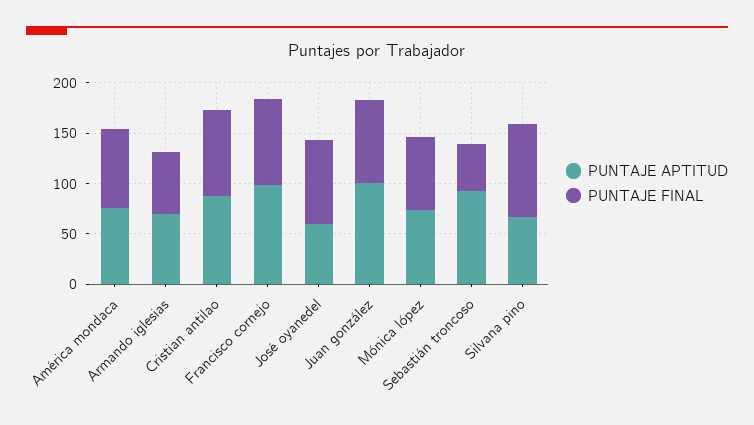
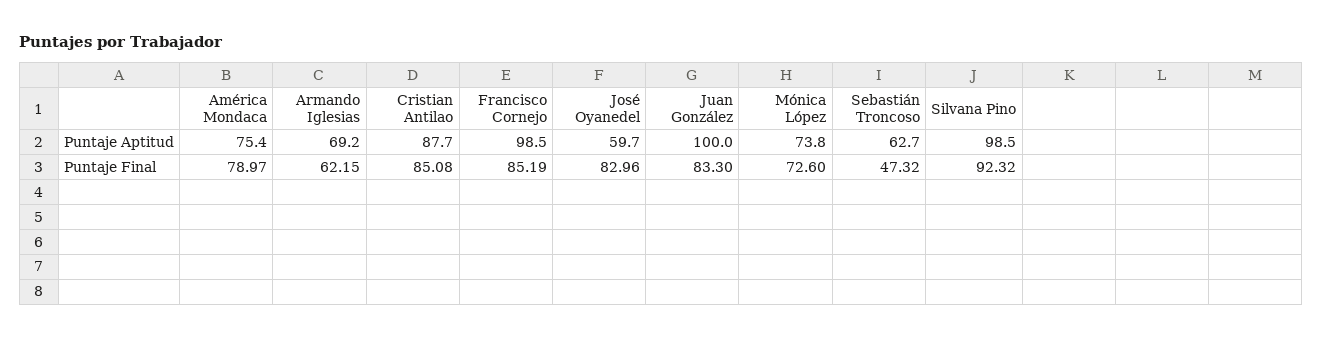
  {
    "PUNTAJE APTITUD": {
      "América mondaca": 75.4,
      "Armando iglesias": 69.2,
      "Cristian antilao": 87.7,
      "Francisco cornejo": 98.5,
      "José oyanedel": 59.7,
      "Juan gonzález": 100,
      "Mónica lópez": 73.8,
-     "Sebastián troncoso": 90,
+     "Sebastián troncoso": 62.7,
-     "Silvana pino": 70
+     "Silvana pino": 98.5
    },
    "PUNTAJE FINAL": {
      "América mondaca": 78.97,
      "Armando iglesias": 62.15,
      "Cristian antilao": 85.08,
      "Francisco cornejo": 85.19,
      "José oyanedel": 82.96,
      "Juan gonzález": 83.3,
      "Mónica lópez": 72.6,
      "Sebastián troncoso": 47.32,
      "Silvana pino": 92.32
    }
  }

